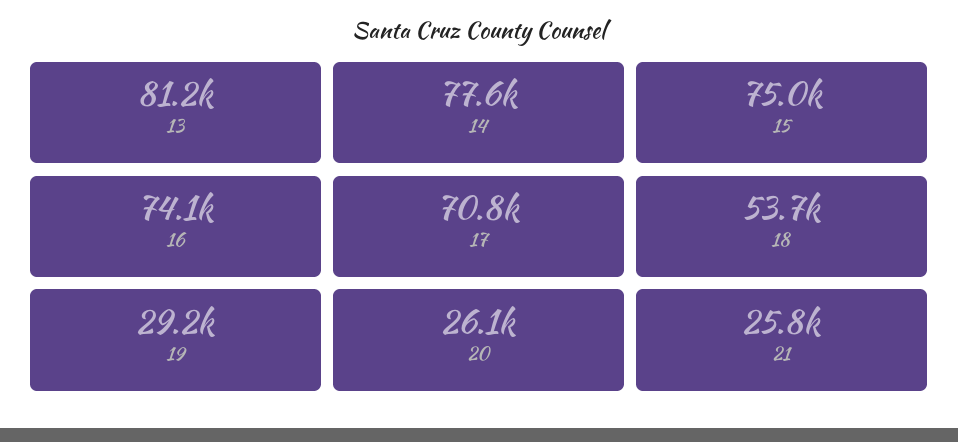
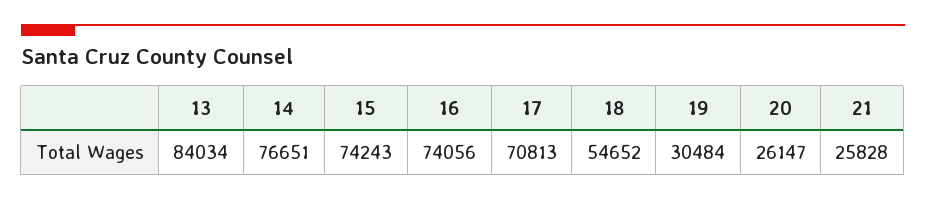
  {
-   "13": 81200,
+   "13": 84034,
-   "14": 77600,
+   "14": 76651,
-   "15": 75000,
+   "15": 74243,
    "16": 74056,
    "17": 70813,
-   "18": 53700,
+   "18": 54652,
-   "19": 29200,
+   "19": 30484,
    "20": 26147,
    "21": 25828
  }

